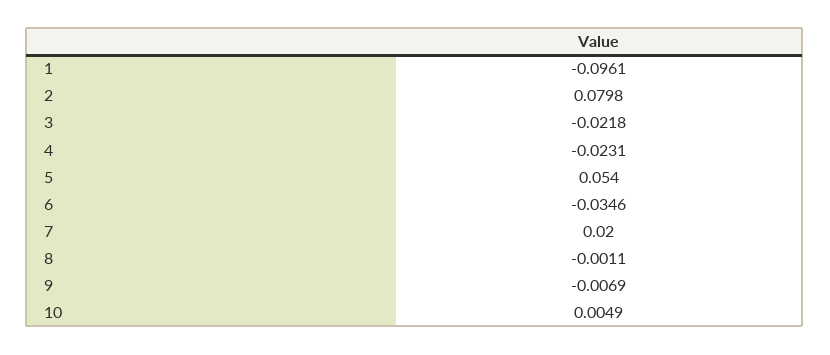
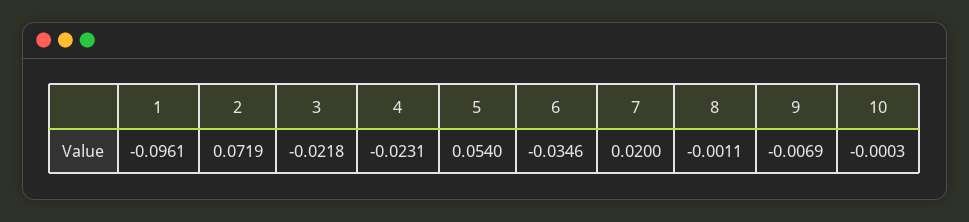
  {
    "1": -0.0961,
-   "2": 0.0798,
+   "2": 0.0719,
    "3": -0.0218,
    "4": -0.0231,
    "5": 0.054,
    "6": -0.0346,
    "7": 0.02,
    "8": -0.0011,
    "9": -0.0069,
-   "10": 0.0049
+   "10": -0.0003
  }

